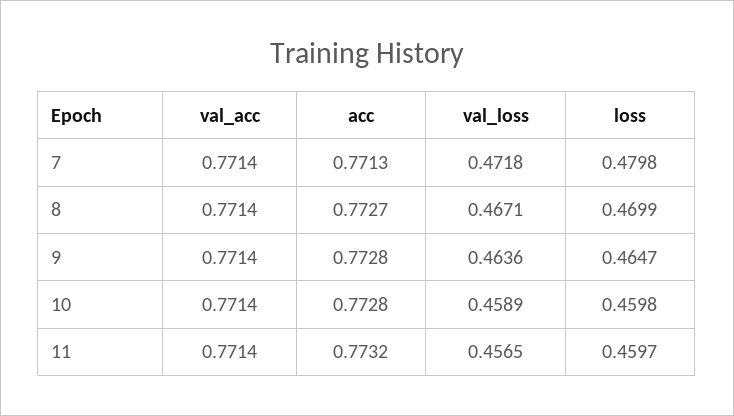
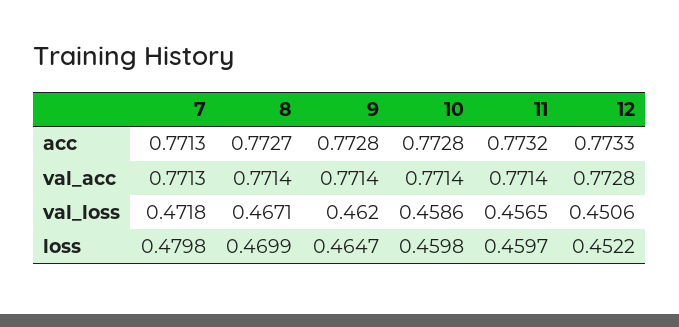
  {
    "val_acc": {
-     "7": 0.7714,
+     "7": 0.7713,
      "8": 0.7714,
      "9": 0.7714,
      "10": 0.7714,
-     "11": 0.7714
+     "11": 0.7714,
+     "12": 0.7728
    },
    "acc": {
      "7": 0.7713,
      "8": 0.7727,
      "9": 0.7728,
      "10": 0.7728,
-     "11": 0.7732
+     "11": 0.7732,
+     "12": 0.7733
    },
    "val_loss": {
      "7": 0.4718,
      "8": 0.4671,
-     "9": 0.4636,
+     "9": 0.462,
-     "10": 0.4589,
+     "10": 0.4586,
-     "11": 0.4565
+     "11": 0.4565,
+     "12": 0.4506
    },
    "loss": {
      "7": 0.4798,
      "8": 0.4699,
      "9": 0.4647,
      "10": 0.4598,
-     "11": 0.4597
+     "11": 0.4597,
+     "12": 0.4522
    }
  }

